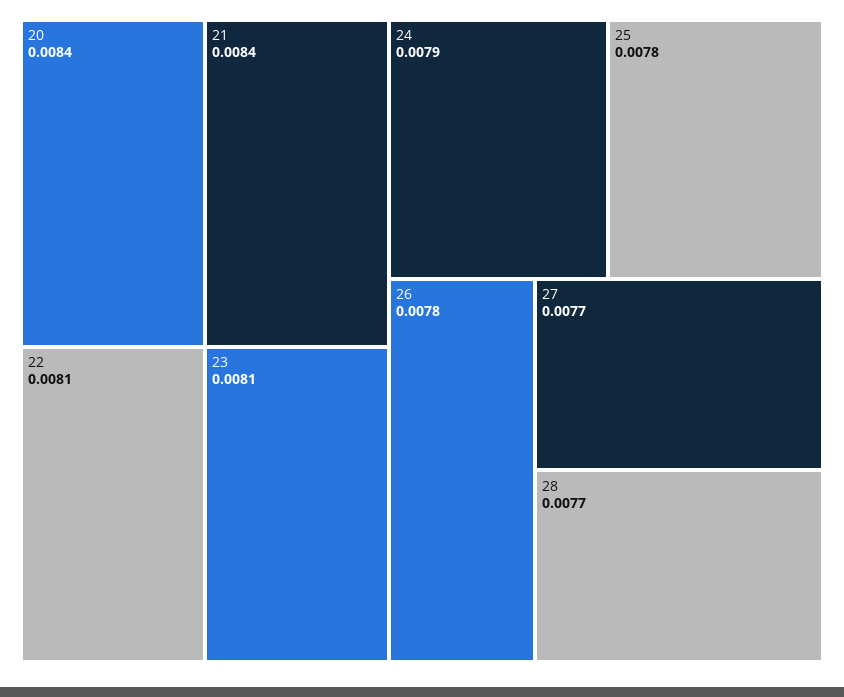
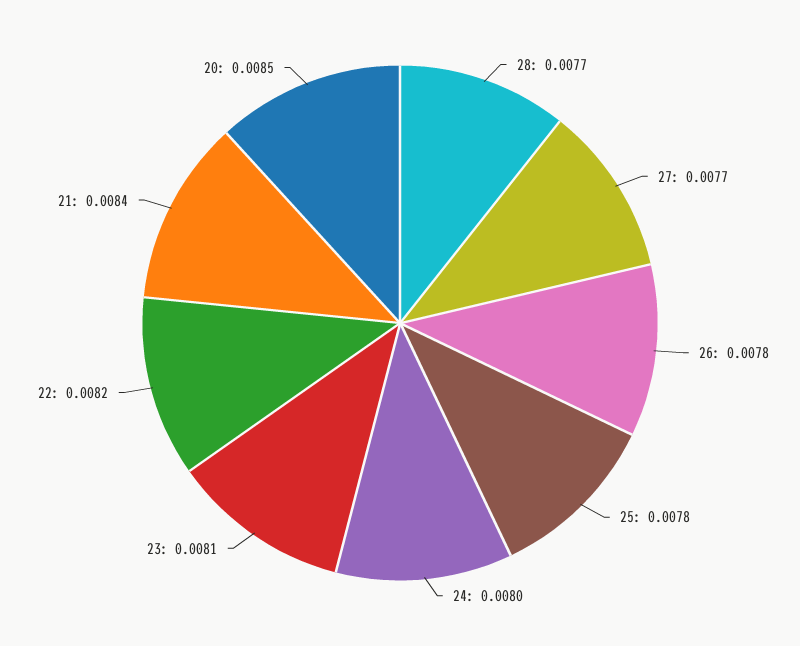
  {
-   "20": 0.0084,
+   "20": 0.0085,
    "21": 0.0084,
-   "22": 0.0081,
+   "22": 0.0082,
    "23": 0.0081,
-   "24": 0.0079,
+   "24": 0.008,
    "25": 0.0078,
    "26": 0.0078,
    "27": 0.0077,
    "28": 0.0077
  }

